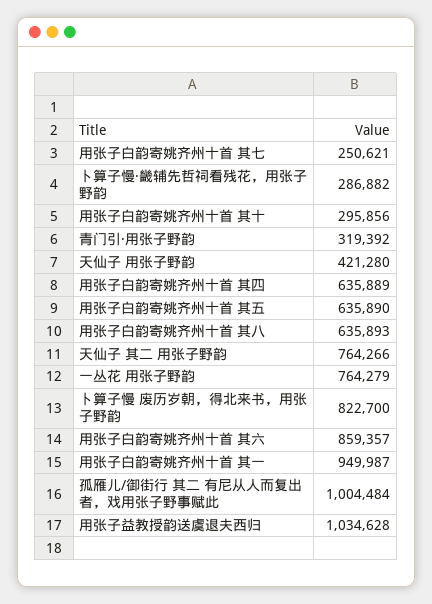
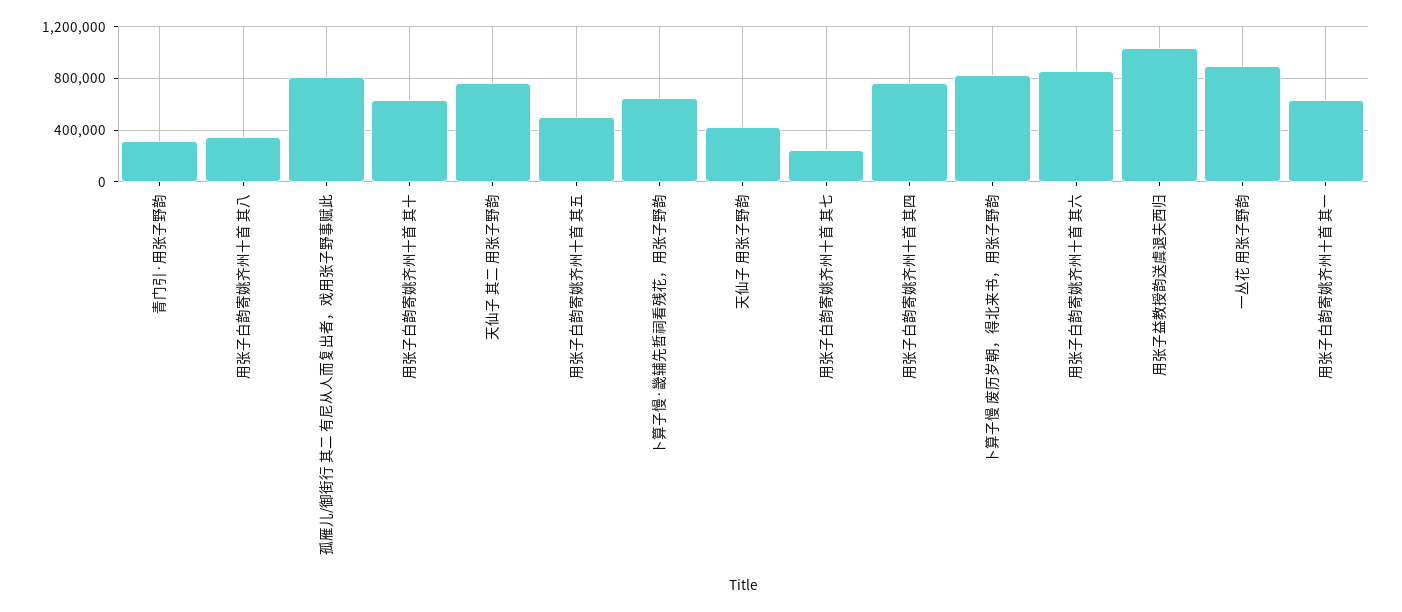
  {
    "用张子白韵寄姚齐州十首 其七": 250621,
-   "卜算子慢·畿辅先哲祠看残花，用张子野韵": 286882,
+   "卜算子慢·畿辅先哲祠看残花，用张子野韵": 650000,
-   "用张子白韵寄姚齐州十首 其十": 295856,
+   "用张子白韵寄姚齐州十首 其十": 650000,
    "青门引·用张子野韵": 319392,
    "天仙子 用张子野韵": 421280,
-   "用张子白韵寄姚齐州十首 其四": 635889,
+   "用张子白韵寄姚齐州十首 其四": 750000,
-   "用张子白韵寄姚齐州十首 其五": 635890,
+   "用张子白韵寄姚齐州十首 其五": 500000,
-   "用张子白韵寄姚齐州十首 其八": 635893,
+   "用张子白韵寄姚齐州十首 其八": 350000,
    "天仙子 其二 用张子野韵": 764266,
-   "一丛花 用张子野韵": 764279,
+   "一丛花 用张子野韵": 900000,
    "卜算子慢 废历岁朝，得北来书，用张子野韵": 822700,
    "用张子白韵寄姚齐州十首 其六": 859357,
-   "用张子白韵寄姚齐州十首 其一": 949987,
+   "用张子白韵寄姚齐州十首 其一": 650000,
-   "孤雁儿/御街行 其二 有尼从人而复出者，戏用张子野事赋此": 1004484,
+   "孤雁儿/御街行 其二 有尼从人而复出者，戏用张子野事赋此": 800000,
    "用张子益教授韵送虞退夫西归": 1034628
  }

